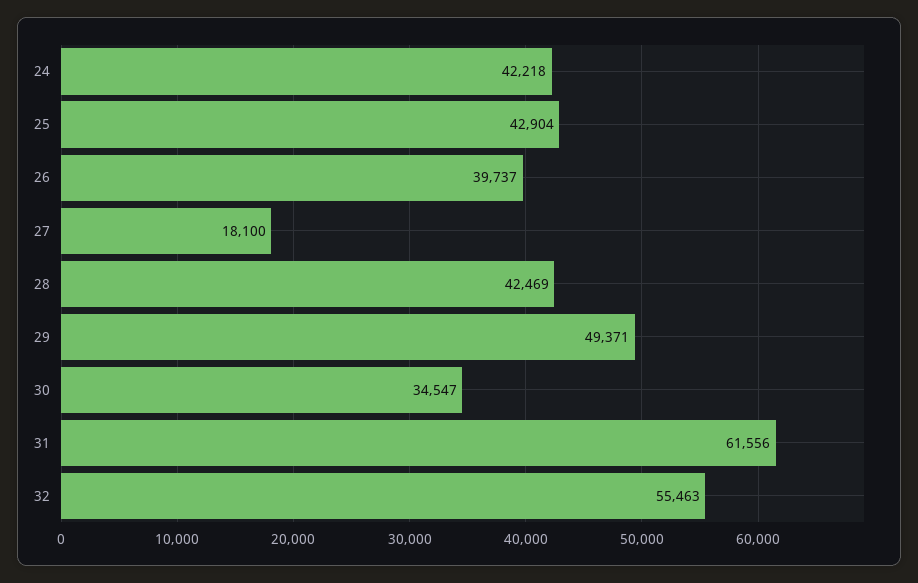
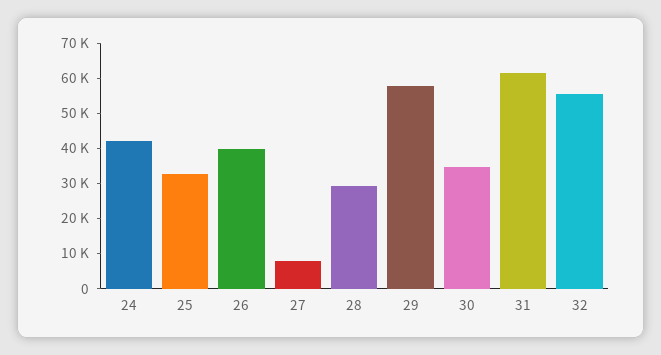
  {
    "24": 42218,
-   "25": 42904,
+   "25": 32500,
    "26": 39737,
-   "27": 18100,
+   "27": 7500,
-   "28": 42469,
+   "28": 30000,
-   "29": 49371,
+   "29": 57500,
    "30": 34547,
    "31": 61556,
    "32": 55463
  }

